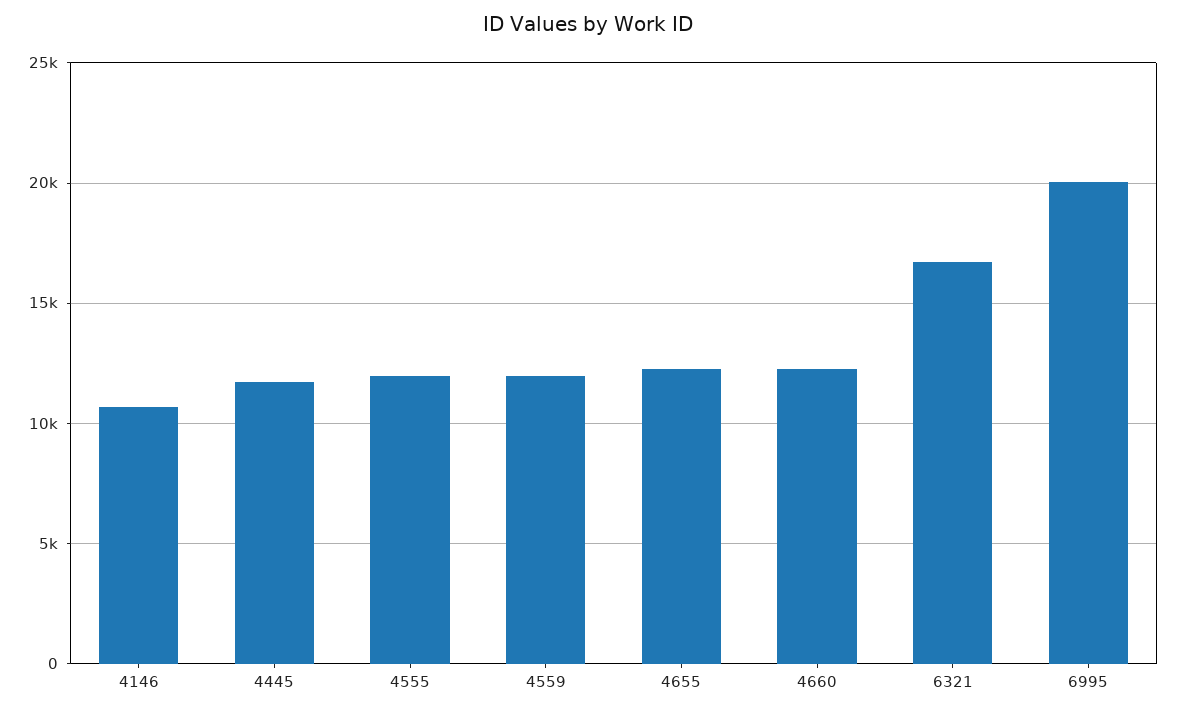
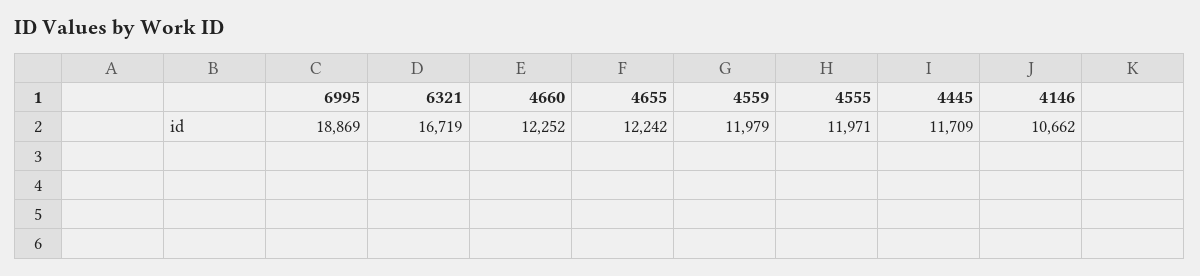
  {
    "4146": 10662,
    "4445": 11709,
    "4555": 11971,
    "4559": 11979,
    "4655": 12242,
    "4660": 12252,
    "6321": 16719,
-   "6995": 20000
+   "6995": 18869
  }

